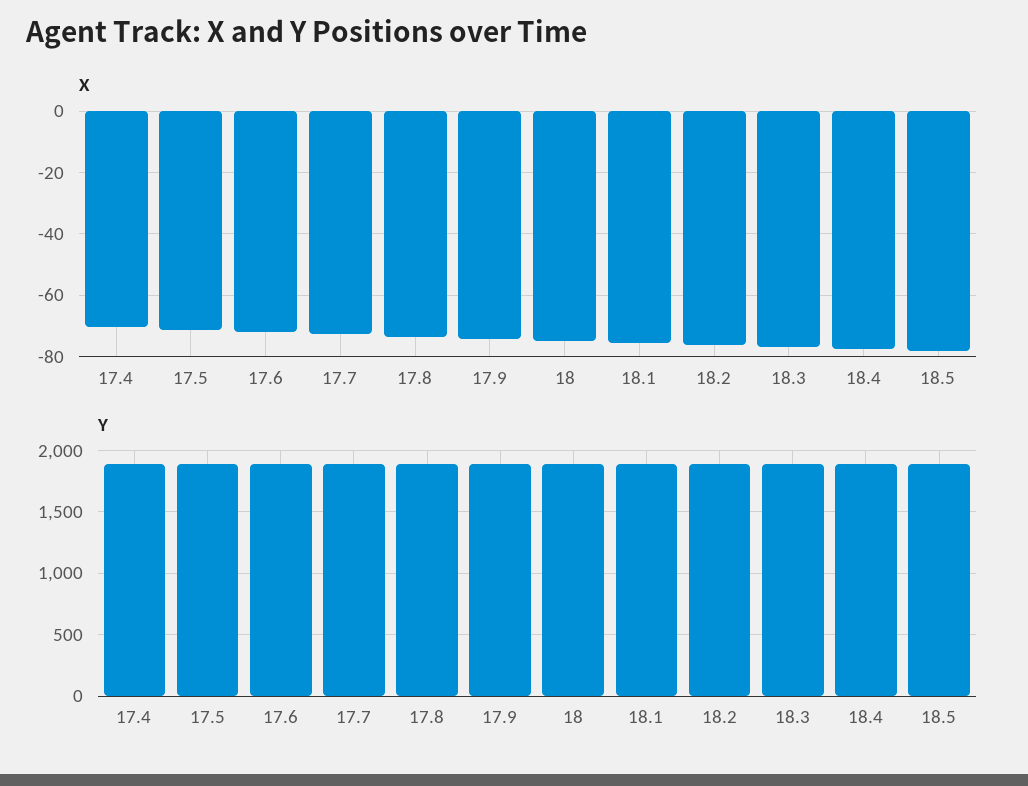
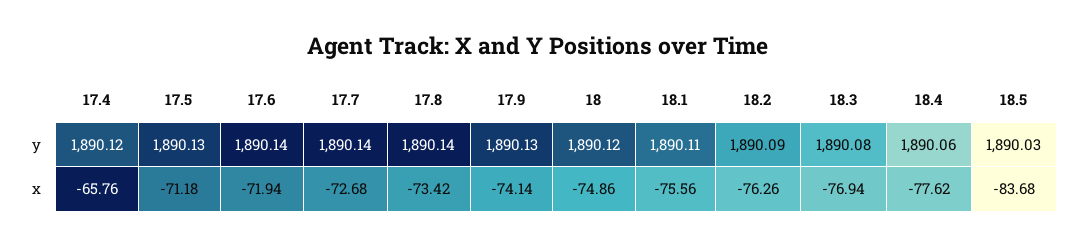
  {
    "X": {
-     "17.4": -70,
+     "17.4": -65.76,
      "17.5": -71.18,
      "17.6": -71.94,
      "17.7": -72.68,
      "17.8": -73.42,
      "17.9": -74.14,
      "18": -74.86,
      "18.1": -75.56,
      "18.2": -76.26,
      "18.3": -76.94,
      "18.4": -77.62,
-     "18.5": -78
+     "18.5": -83.68
    },
    "Y": {
      "17.4": 1890.12,
      "17.5": 1890.13,
      "17.6": 1890.14,
      "17.7": 1890.14,
      "17.8": 1890.14,
      "17.9": 1890.13,
      "18": 1890.12,
      "18.1": 1890.11,
      "18.2": 1890.09,
      "18.3": 1890.08,
      "18.4": 1890.06,
      "18.5": 1890.03
    }
  }

